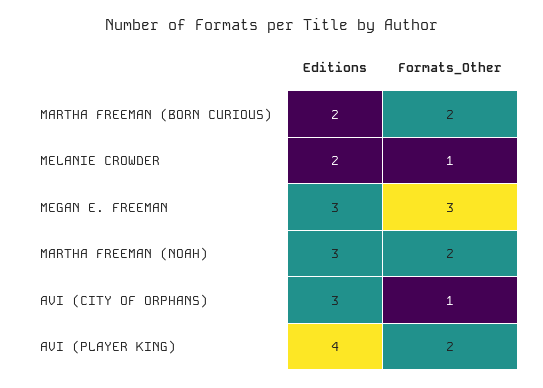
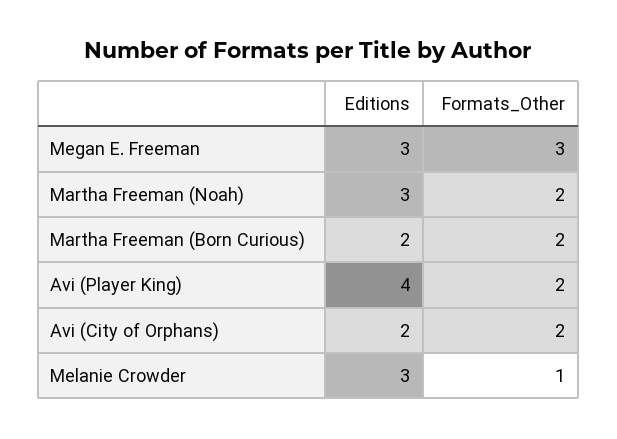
  {
    "Editions": {
      "MARTHA FREEMAN (BORN CURIOUS)": 2,
-     "MELANIE CROWDER": 2,
+     "MELANIE CROWDER": 3,
      "MEGAN E. FREEMAN": 3,
      "MARTHA FREEMAN (NOAH)": 3,
-     "AVI (CITY OF ORPHANS)": 3,
+     "AVI (CITY OF ORPHANS)": 2,
      "AVI (PLAYER KING)": 4
    },
    "Formats_Other": {
      "MARTHA FREEMAN (BORN CURIOUS)": 2,
      "MELANIE CROWDER": 1,
      "MEGAN E. FREEMAN": 3,
      "MARTHA FREEMAN (NOAH)": 2,
-     "AVI (CITY OF ORPHANS)": 1,
+     "AVI (CITY OF ORPHANS)": 2,
      "AVI (PLAYER KING)": 2
    }
  }

